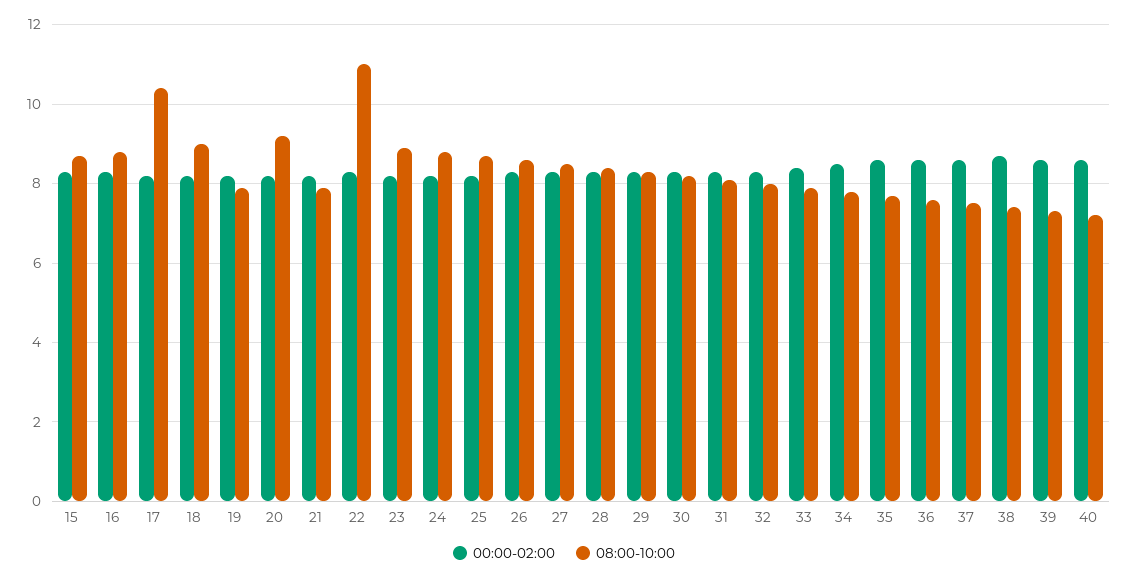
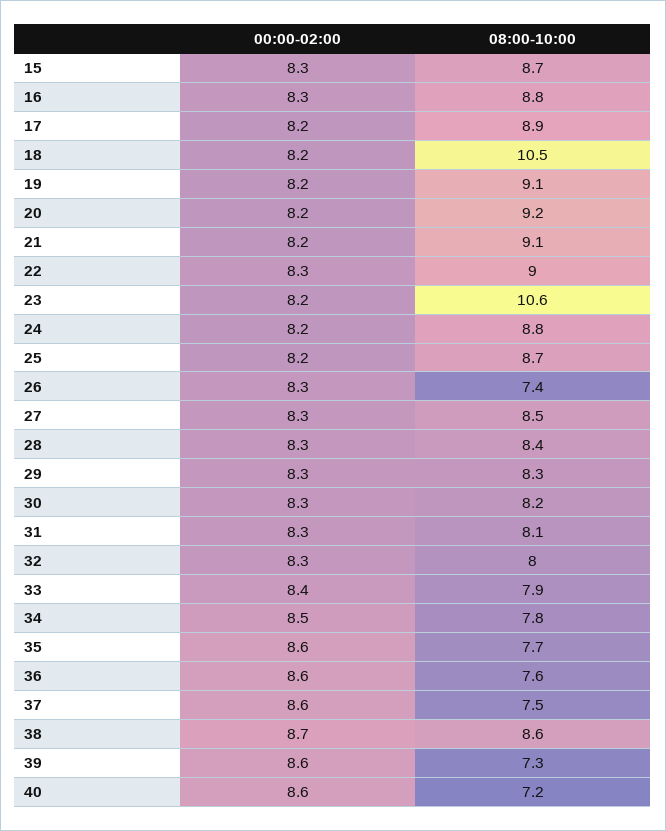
  {
    "00:00-02:00": {
      "15": 8.3,
      "16": 8.3,
      "17": 8.2,
      "18": 8.2,
      "19": 8.2,
      "20": 8.2,
      "21": 8.2,
      "22": 8.3,
      "23": 8.2,
      "24": 8.2,
      "25": 8.2,
      "26": 8.3,
      "27": 8.3,
      "28": 8.3,
      "29": 8.3,
      "30": 8.3,
      "31": 8.3,
      "32": 8.3,
      "33": 8.4,
      "34": 8.5,
      "35": 8.6,
      "36": 8.6,
      "37": 8.6,
      "38": 8.7,
      "39": 8.6,
      "40": 8.6
    },
    "08:00-10:00": {
      "15": 8.7,
      "16": 8.8,
-     "17": 10.5,
+     "17": 8.9,
-     "18": 9,
+     "18": 10.5,
-     "19": 8,
+     "19": 9.1,
      "20": 9.2,
-     "21": 8,
+     "21": 9.1,
-     "22": 11,
+     "22": 9,
-     "23": 9,
+     "23": 10.6,
      "24": 8.8,
      "25": 8.7,
-     "26": 8.5,
+     "26": 7.4,
      "27": 8.5,
      "28": 8.4,
      "29": 8.3,
      "30": 8.2,
      "31": 8.1,
      "32": 8,
      "33": 7.9,
      "34": 7.8,
      "35": 7.7,
      "36": 7.6,
      "37": 7.5,
-     "38": 7.5,
+     "38": 8.6,
      "39": 7.3,
      "40": 7.2
    }
  }

